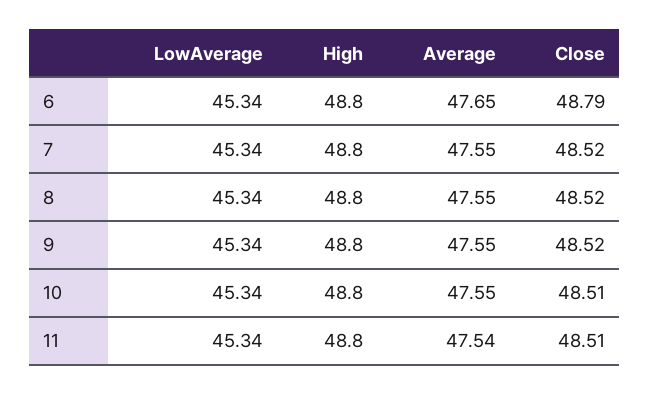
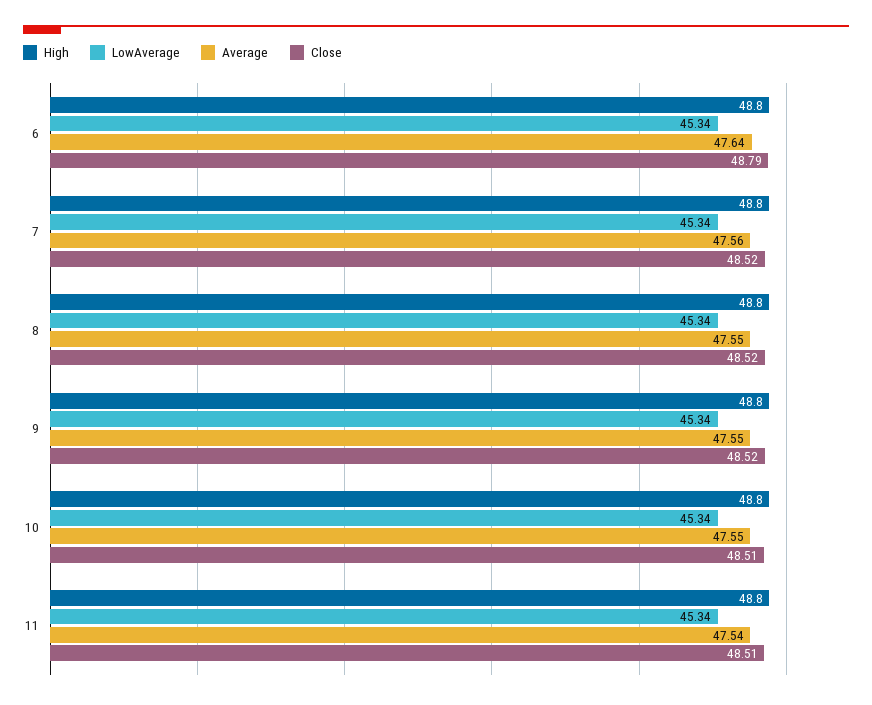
  {
    "LowAverage": {
      "6": 45.34,
      "7": 45.34,
      "8": 45.34,
      "9": 45.34,
      "10": 45.34,
      "11": 45.34
    },
    "High": {
      "6": 48.8,
      "7": 48.8,
      "8": 48.8,
      "9": 48.8,
      "10": 48.8,
      "11": 48.8
    },
    "Average": {
-     "6": 47.65,
+     "6": 47.64,
-     "7": 47.55,
+     "7": 47.56,
      "8": 47.55,
      "9": 47.55,
      "10": 47.55,
      "11": 47.54
    },
    "Close": {
      "6": 48.79,
      "7": 48.52,
      "8": 48.52,
      "9": 48.52,
      "10": 48.51,
      "11": 48.51
    }
  }

